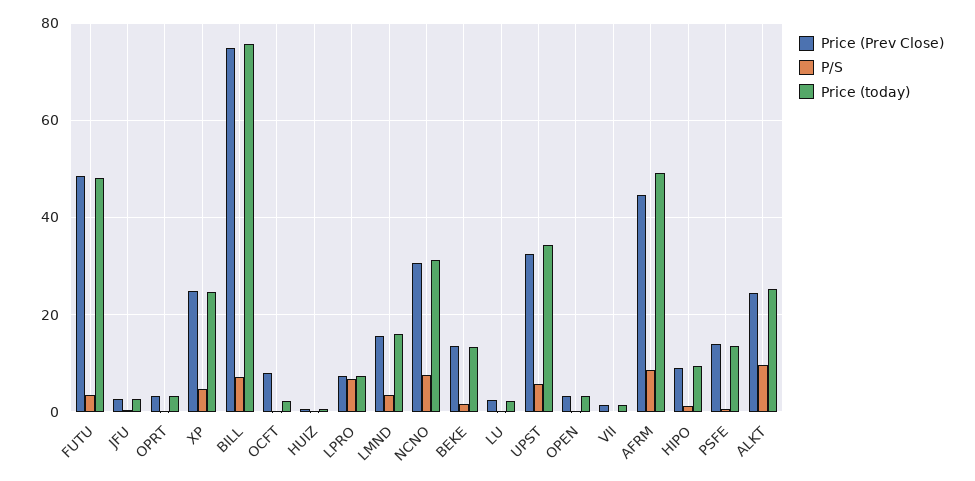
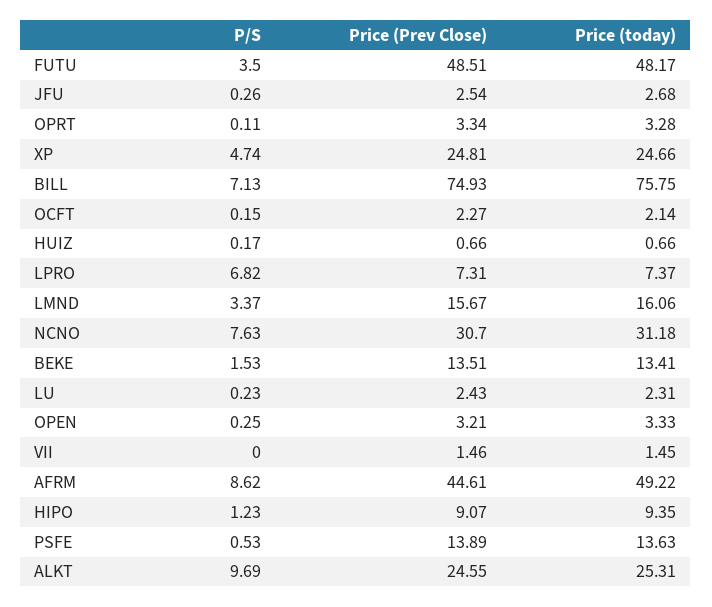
  {
    "Price (Prev Close)": {
      "FUTU": 48.51,
      "JFU": 2.54,
      "OPRT": 3.34,
      "XP": 24.81,
      "BILL": 74.93,
-     "OCFT": 8,
+     "OCFT": 2.27,
      "HUIZ": 0.66,
      "LPRO": 7.31,
      "LMND": 15.67,
      "NCNO": 30.7,
      "BEKE": 13.51,
      "LU": 2.43,
-     "UPST": 32,
      "OPEN": 3.21,
      "VII": 1.46,
      "AFRM": 44.61,
      "HIPO": 9.07,
      "PSFE": 13.89,
      "ALKT": 24.55
    },
    "P/S": {
      "FUTU": 3.5,
      "JFU": 0.26,
      "OPRT": 0.11,
      "XP": 4.74,
      "BILL": 7.13,
      "OCFT": 0.15,
      "HUIZ": 0.17,
      "LPRO": 6.82,
      "LMND": 3.37,
      "NCNO": 7.63,
      "BEKE": 1.53,
      "LU": 0.23,
-     "UPST": 6,
      "OPEN": 0.25,
      "VII": 0,
      "AFRM": 8.62,
      "HIPO": 1.23,
      "PSFE": 0.53,
      "ALKT": 9.69
    },
    "Price (today)": {
      "FUTU": 48.17,
      "JFU": 2.68,
      "OPRT": 3.28,
      "XP": 24.66,
      "BILL": 75.75,
      "OCFT": 2.14,
      "HUIZ": 0.66,
      "LPRO": 7.37,
      "LMND": 16.06,
      "NCNO": 31.18,
      "BEKE": 13.41,
      "LU": 2.31,
-     "UPST": 34,
      "OPEN": 3.33,
      "VII": 1.45,
      "AFRM": 49.22,
      "HIPO": 9.35,
      "PSFE": 13.63,
      "ALKT": 25.31
    }
  }

